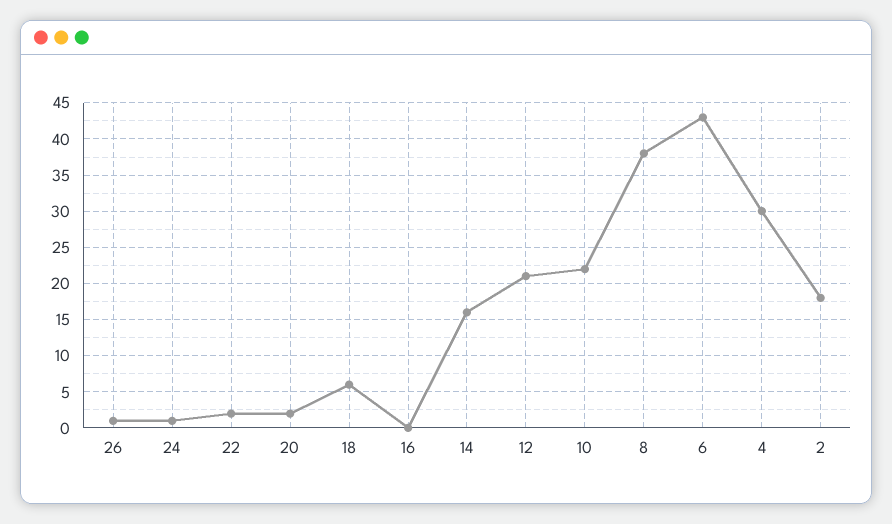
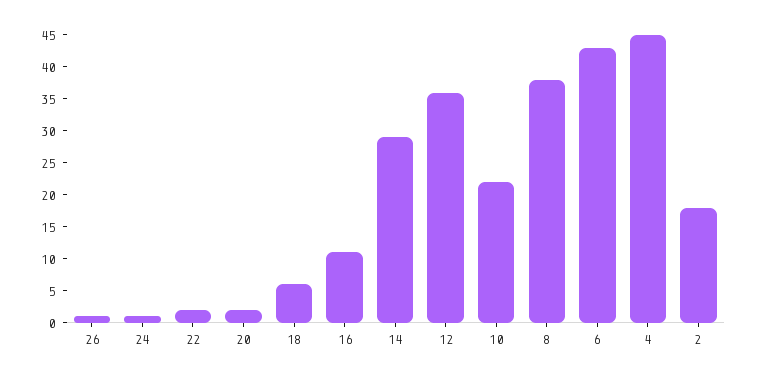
  {
    "26": 1,
    "24": 1,
    "22": 2,
    "20": 2,
    "18": 6,
-   "16": 0,
+   "16": 10,
-   "14": 16,
+   "14": 30,
-   "12": 21,
+   "12": 35,
    "10": 22,
    "8": 38,
    "6": 43,
-   "4": 30,
+   "4": 45,
    "2": 18
  }

